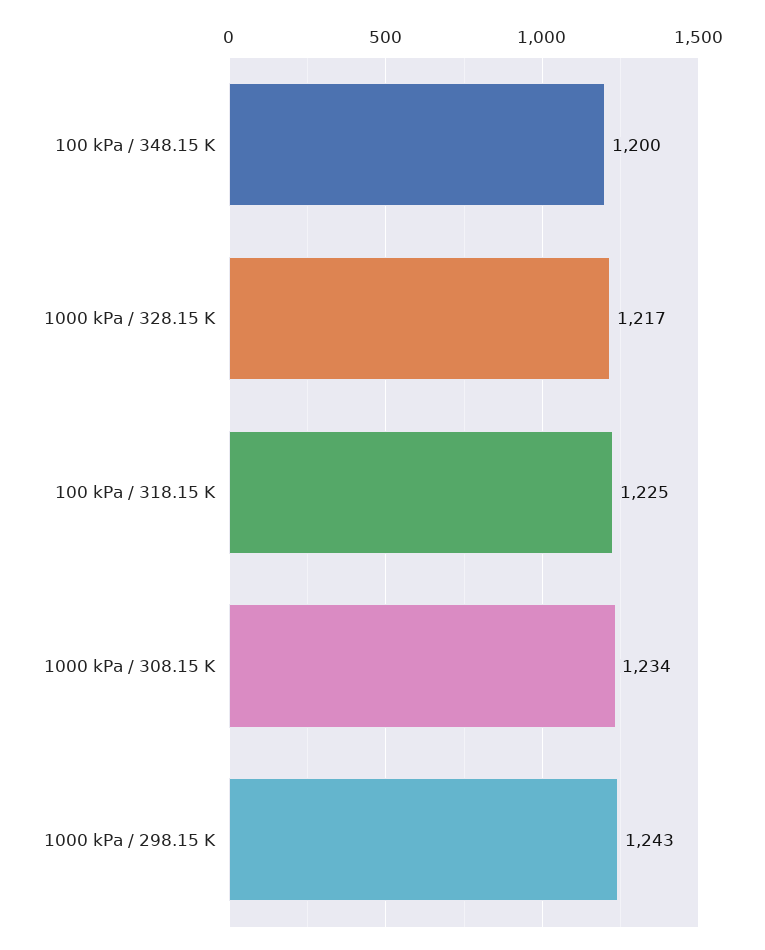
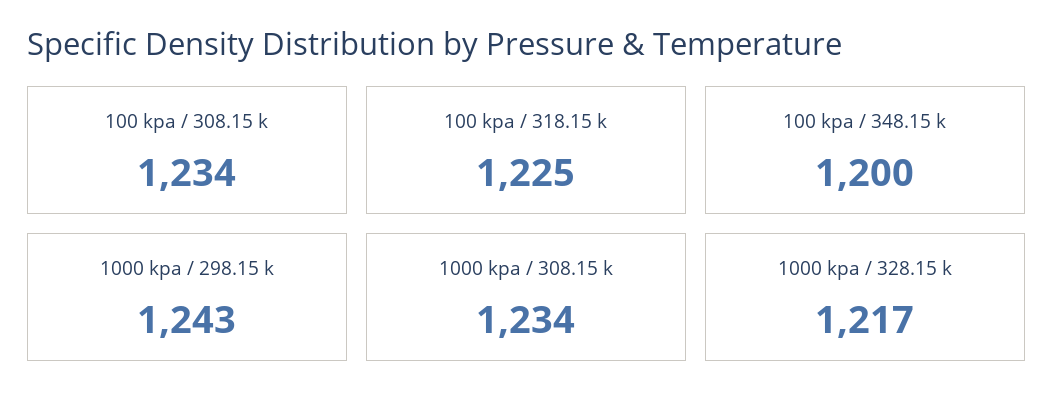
  {
    "100 kPa / 348.15 K": 1200,
    "1000 kPa / 328.15 K": 1217,
    "100 kPa / 318.15 K": 1225,
    "1000 kPa / 308.15 K": 1234,
-   "1000 kPa / 298.15 K": 1243
+   "1000 kPa / 298.15 K": 1243,
+   "100 kpa / 308.15 k": 1234
  }

